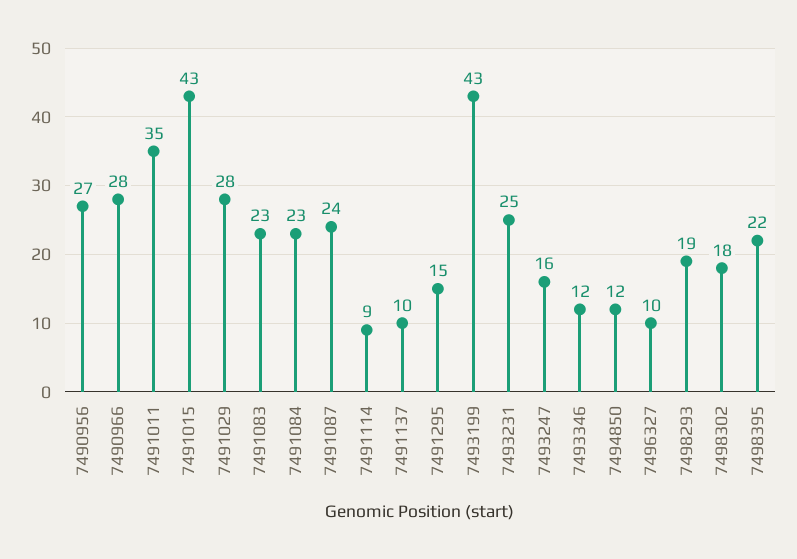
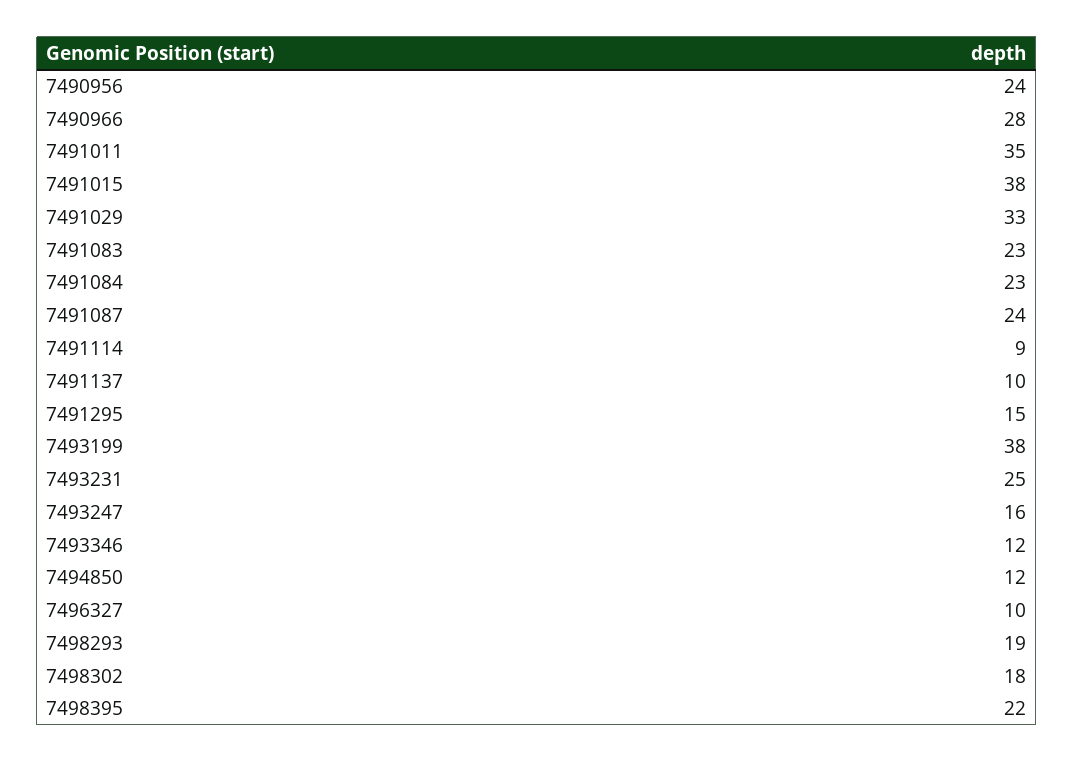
  {
-   "7490956": 27,
+   "7490956": 24,
    "7490966": 28,
    "7491011": 35,
-   "7491015": 43,
+   "7491015": 38,
-   "7491029": 28,
+   "7491029": 33,
    "7491083": 23,
    "7491084": 23,
    "7491087": 24,
    "7491114": 9,
    "7491137": 10,
    "7491295": 15,
-   "7493199": 43,
+   "7493199": 38,
    "7493231": 25,
    "7493247": 16,
    "7493346": 12,
    "7494850": 12,
    "7496327": 10,
    "7498293": 19,
    "7498302": 18,
    "7498395": 22
  }

